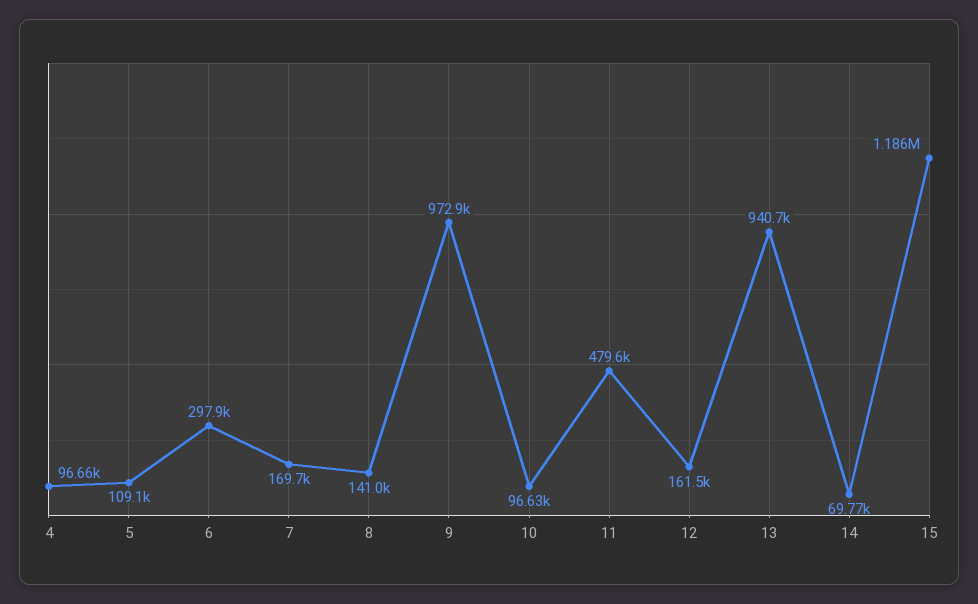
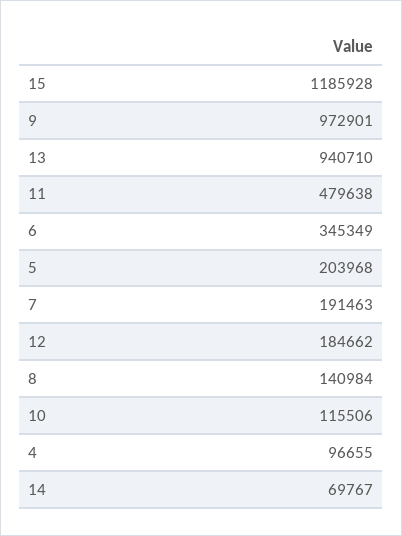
  {
    "4": 96655,
-   "5": 109100,
+   "5": 203968,
-   "6": 297900,
+   "6": 345349,
-   "7": 169700,
+   "7": 191463,
    "8": 140984,
    "9": 972901,
-   "10": 96630,
+   "10": 115506,
    "11": 479638,
-   "12": 161500,
+   "12": 184662,
    "13": 940710,
    "14": 69767,
    "15": 1185928
  }

